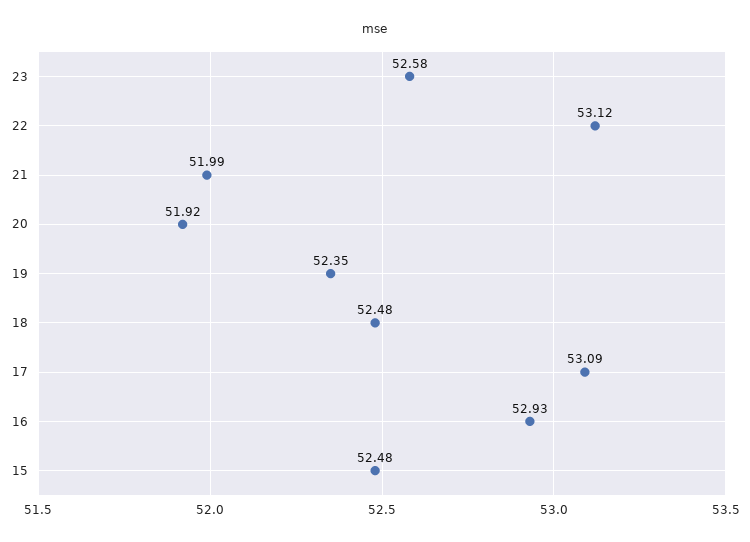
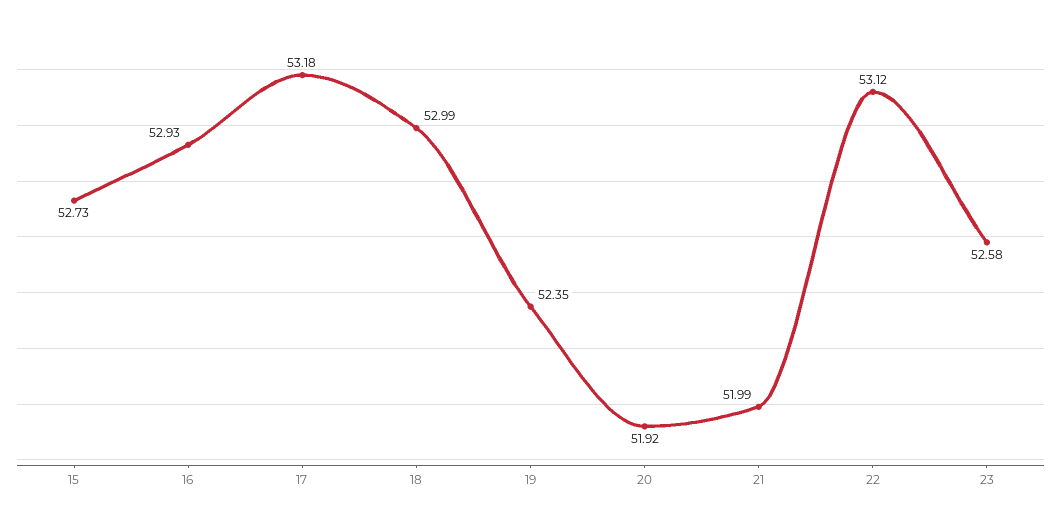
  {
    "23": 52.58,
    "22": 53.12,
    "21": 51.99,
    "20": 51.92,
    "19": 52.35,
-   "18": 52.48,
+   "18": 52.99,
-   "17": 53.09,
+   "17": 53.18,
    "16": 52.93,
-   "15": 52.48
+   "15": 52.73
  }

